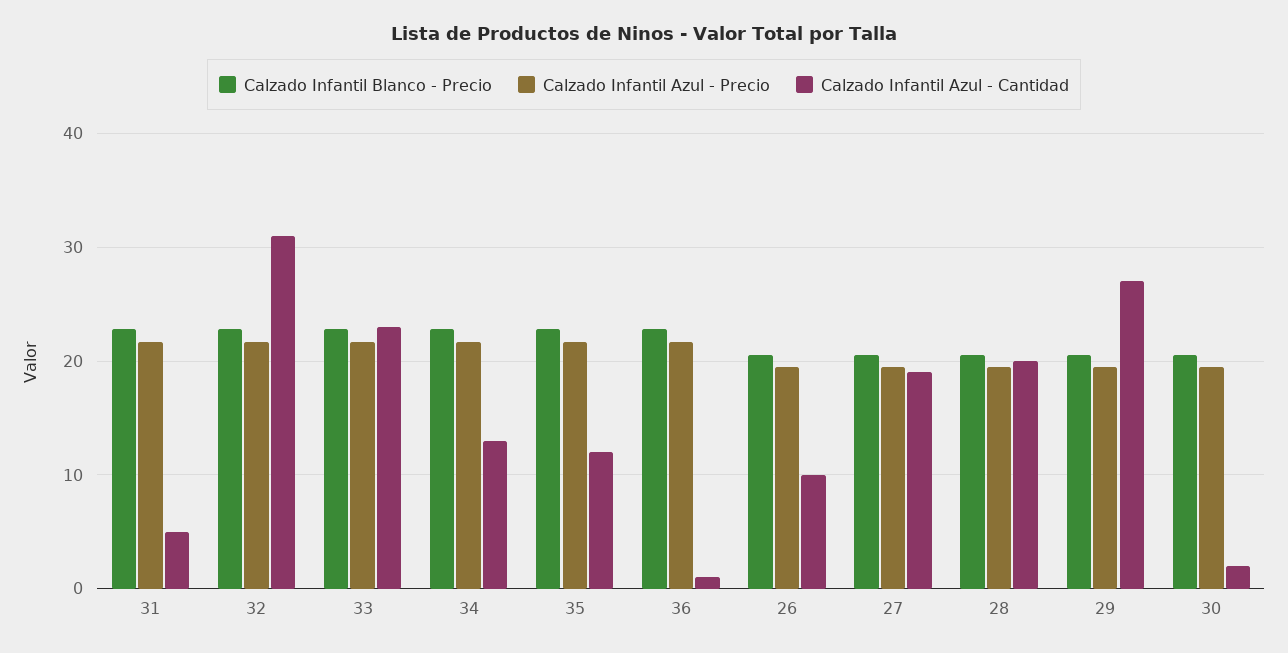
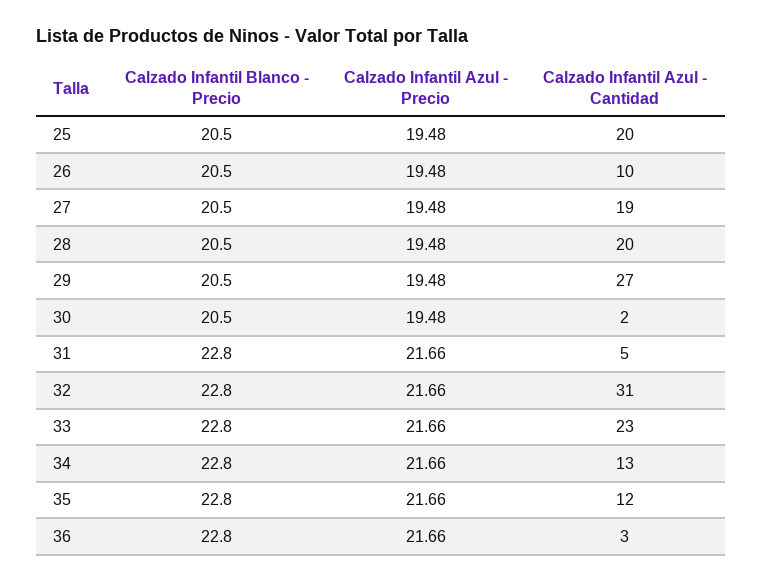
  {
    "Calzado Infantil Blanco - Precio": {
      "31": 22.8,
      "32": 22.8,
      "33": 22.8,
      "34": 22.8,
      "35": 22.8,
      "36": 22.8,
      "26": 20.5,
      "27": 20.5,
      "28": 20.5,
      "29": 20.5,
-     "30": 20.5
+     "30": 20.5,
+     "25": 20.5
    },
    "Calzado Infantil Azul - Precio": {
      "31": 21.66,
      "32": 21.66,
      "33": 21.66,
      "34": 21.66,
      "35": 21.66,
      "36": 21.66,
      "26": 19.48,
      "27": 19.48,
      "28": 19.48,
      "29": 19.48,
-     "30": 19.48
+     "30": 19.48,
+     "25": 19.48
    },
    "Calzado Infantil Azul - Cantidad": {
      "31": 5,
      "32": 31,
      "33": 23,
      "34": 13,
      "35": 12,
-     "36": 1,
+     "36": 3,
      "26": 10,
      "27": 19,
      "28": 20,
      "29": 27,
-     "30": 2
+     "30": 2,
+     "25": 20
    }
  }

